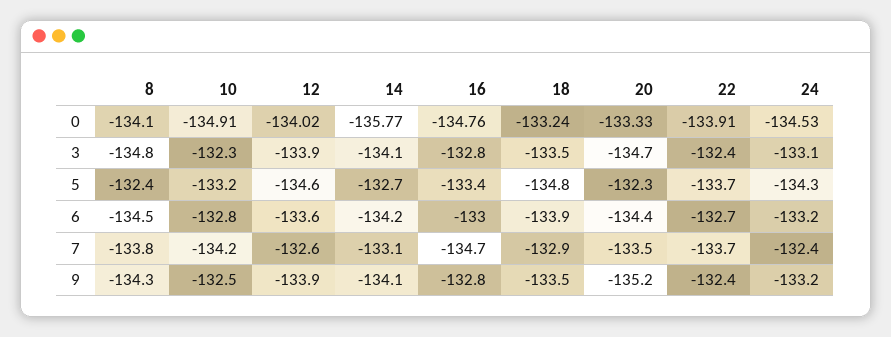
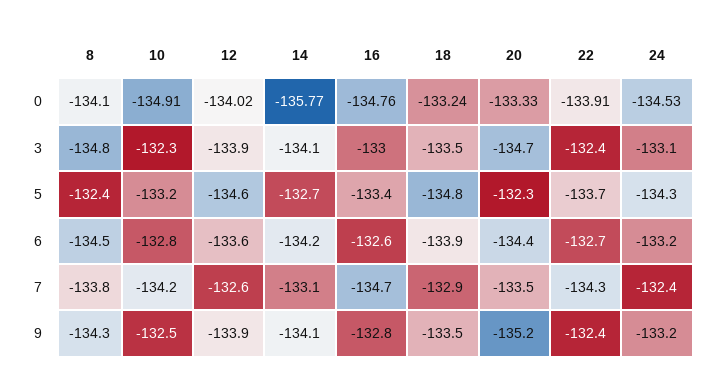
  {
    "8": {
      "0": -134.1,
      "3": -134.8,
      "5": -132.4,
      "6": -134.5,
      "7": -133.8,
      "9": -134.3
    },
    "10": {
      "0": -134.91,
      "3": -132.3,
      "5": -133.2,
      "6": -132.8,
      "7": -134.2,
      "9": -132.5
    },
    "12": {
      "0": -134.02,
      "3": -133.9,
      "5": -134.6,
      "6": -133.6,
      "7": -132.6,
      "9": -133.9
    },
    "14": {
      "0": -135.77,
      "3": -134.1,
      "5": -132.7,
      "6": -134.2,
      "7": -133.1,
      "9": -134.1
    },
    "16": {
      "0": -134.76,
-     "3": -132.8,
+     "3": -133,
      "5": -133.4,
-     "6": -133,
+     "6": -132.6,
      "7": -134.7,
      "9": -132.8
    },
    "18": {
      "0": -133.24,
      "3": -133.5,
      "5": -134.8,
      "6": -133.9,
      "7": -132.9,
      "9": -133.5
    },
    "20": {
      "0": -133.33,
      "3": -134.7,
      "5": -132.3,
      "6": -134.4,
      "7": -133.5,
      "9": -135.2
    },
    "22": {
      "0": -133.91,
      "3": -132.4,
      "5": -133.7,
      "6": -132.7,
-     "7": -133.7,
+     "7": -134.3,
      "9": -132.4
    },
    "24": {
      "0": -134.53,
      "3": -133.1,
      "5": -134.3,
      "6": -133.2,
      "7": -132.4,
      "9": -133.2
    }
  }

